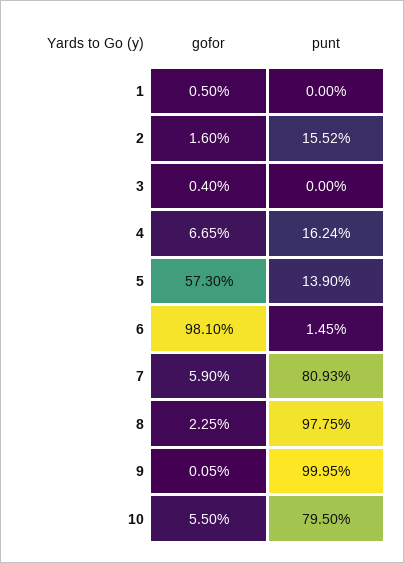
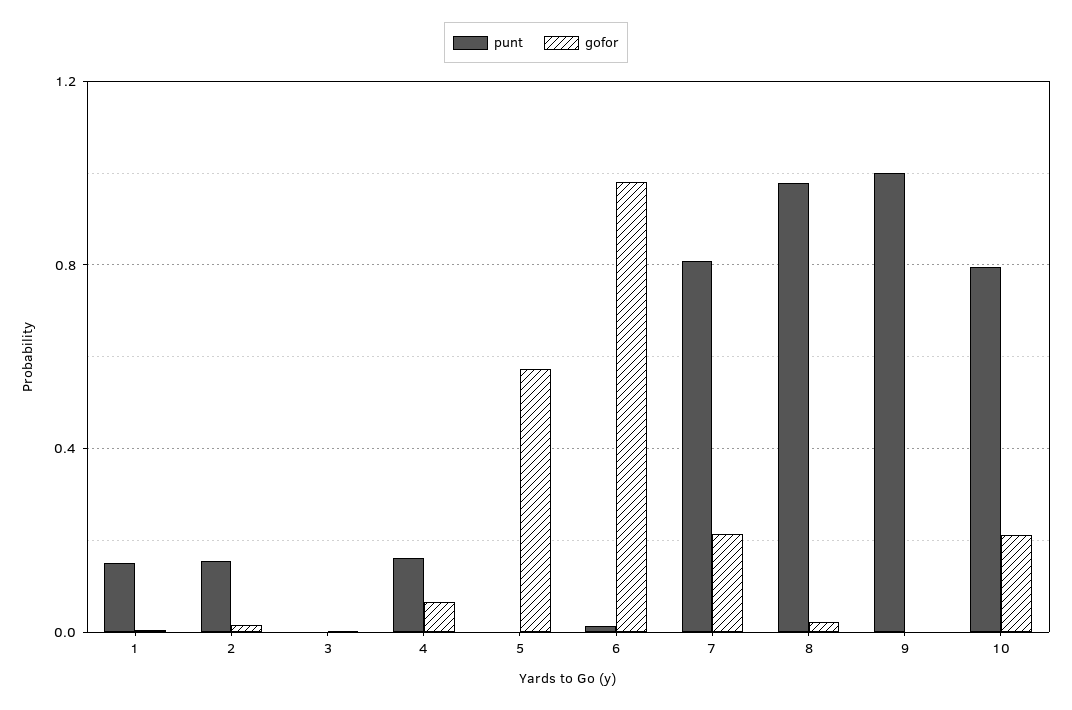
  {
    "gofor": {
      "1": 0.005,
      "2": 0.016,
      "3": 0.004,
      "4": 0.0665,
      "5": 0.573,
      "6": 0.981,
-     "7": 0.059,
+     "7": 0.2,
      "8": 0.0225,
      "9": 0.0005,
-     "10": 0.055
+     "10": 0.2
    },
    "punt": {
-     "1": 0,
+     "1": 0.15,
      "2": 0.1552,
      "3": 0,
      "4": 0.1624,
-     "5": 0.139,
+     "5": 0,
      "6": 0.0145,
      "7": 0.8093,
      "8": 0.9775,
      "9": 0.9995,
      "10": 0.795
    }
  }

